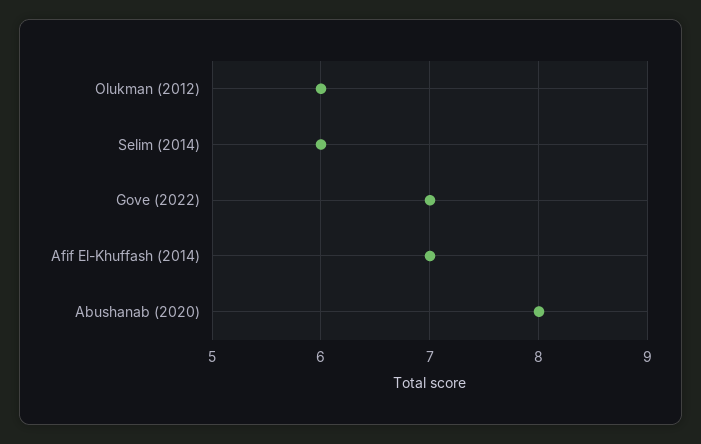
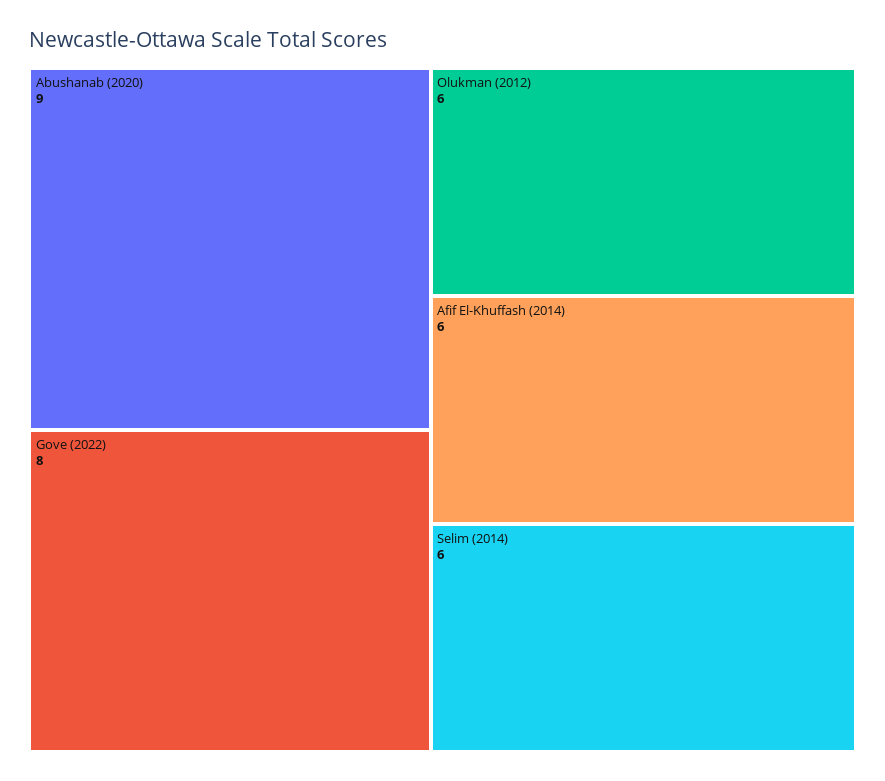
  {
    "Olukman (2012)": 6,
    "Selim (2014)": 6,
-   "Gove (2022)": 7,
+   "Gove (2022)": 8,
-   "Afif El-Khuffash (2014)": 7,
+   "Afif El-Khuffash (2014)": 6,
-   "Abushanab (2020)": 8
+   "Abushanab (2020)": 9
  }

